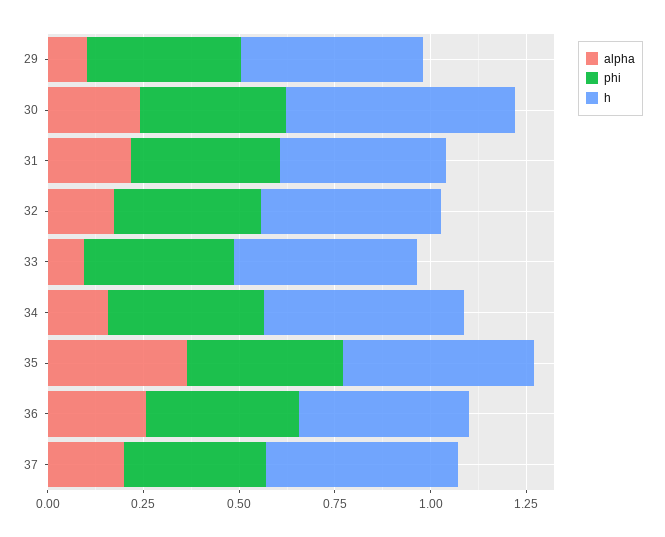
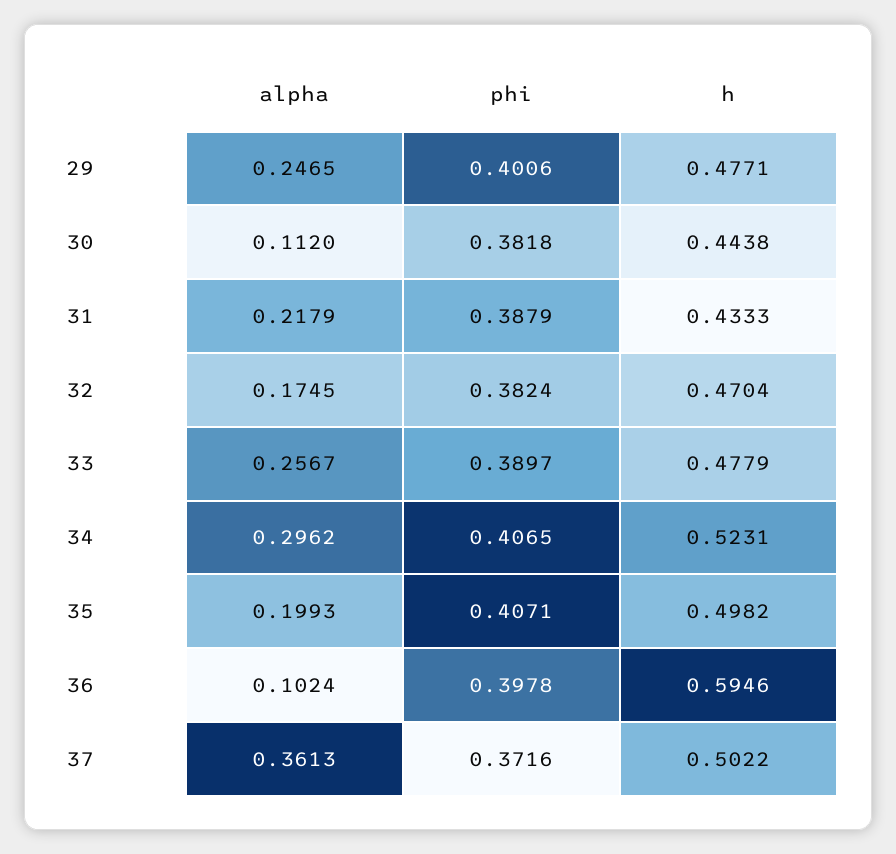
  {
    "alpha": {
-     "29": 0.1,
+     "29": 0.2465,
-     "30": 0.25,
+     "30": 0.112,
      "31": 0.2179,
      "32": 0.1745,
-     "33": 0.1,
+     "33": 0.2567,
-     "34": 0.15,
+     "34": 0.2962,
-     "35": 0.35,
+     "35": 0.1993,
-     "36": 0.25,
+     "36": 0.1024,
-     "37": 0.2
+     "37": 0.3613
    },
    "phi": {
      "29": 0.4006,
      "30": 0.3818,
      "31": 0.3879,
      "32": 0.3824,
      "33": 0.3897,
      "34": 0.4065,
      "35": 0.4071,
      "36": 0.3978,
      "37": 0.3716
    },
    "h": {
      "29": 0.4771,
-     "30": 0.6,
+     "30": 0.4438,
      "31": 0.4333,
      "32": 0.4704,
      "33": 0.4779,
      "34": 0.5231,
      "35": 0.4982,
-     "36": 0.45,
+     "36": 0.5946,
      "37": 0.5022
    }
  }

